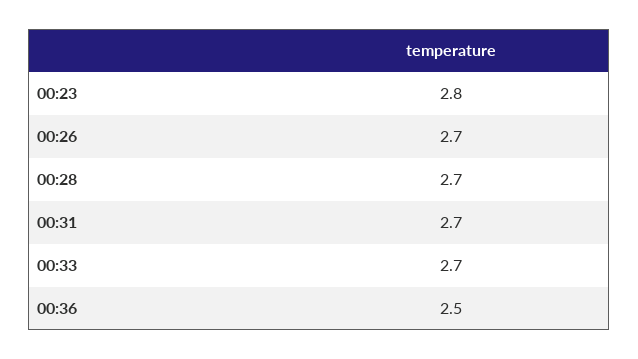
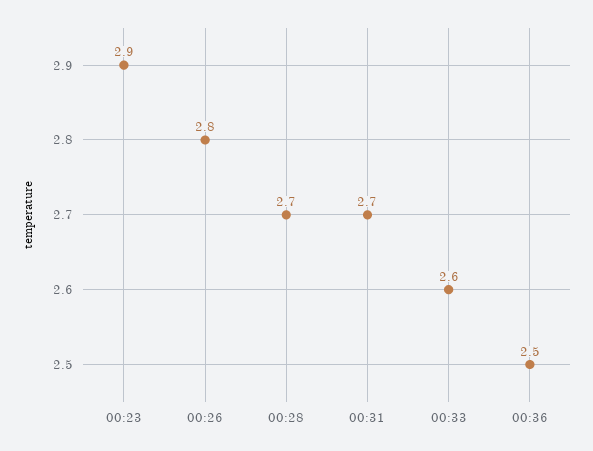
  {
-   "00:23": 2.8,
+   "00:23": 2.9,
-   "00:26": 2.7,
+   "00:26": 2.8,
    "00:28": 2.7,
    "00:31": 2.7,
-   "00:33": 2.7,
+   "00:33": 2.6,
    "00:36": 2.5
  }

